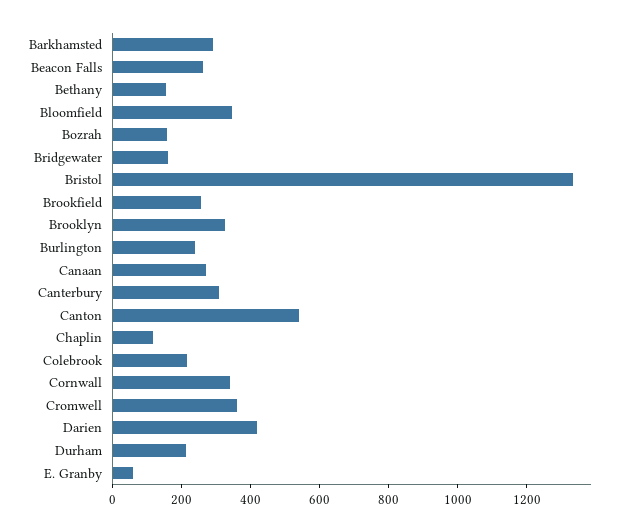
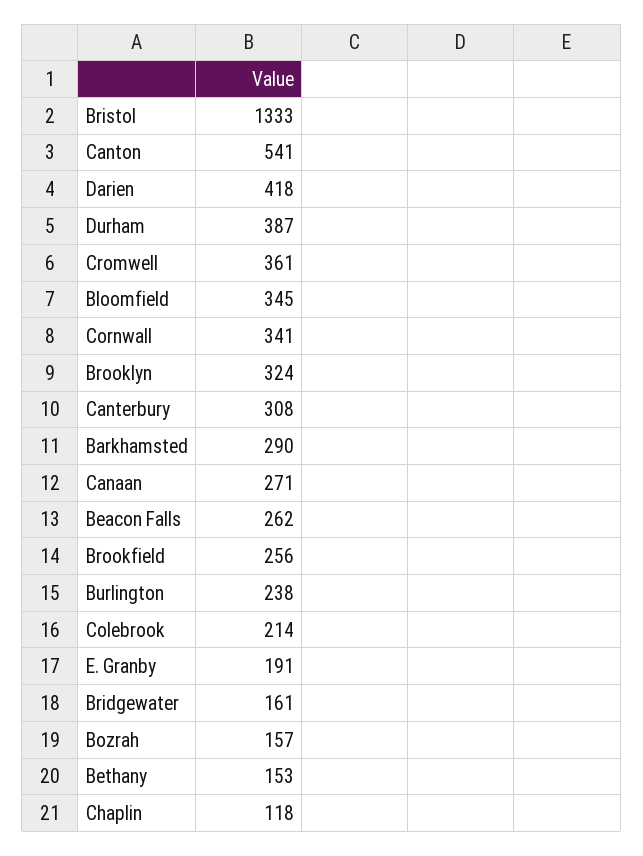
  {
    "Barkhamsted": 290,
    "Beacon Falls": 262,
    "Bethany": 153,
    "Bloomfield": 345,
    "Bozrah": 157,
    "Bridgewater": 161,
    "Bristol": 1333,
    "Brookfield": 256,
    "Brooklyn": 324,
    "Burlington": 238,
    "Canaan": 271,
    "Canterbury": 308,
    "Canton": 541,
    "Chaplin": 118,
    "Colebrook": 214,
    "Cornwall": 341,
    "Cromwell": 361,
    "Darien": 418,
-   "Durham": 200,
+   "Durham": 387,
-   "E. Granby": 50
+   "E. Granby": 191
  }

